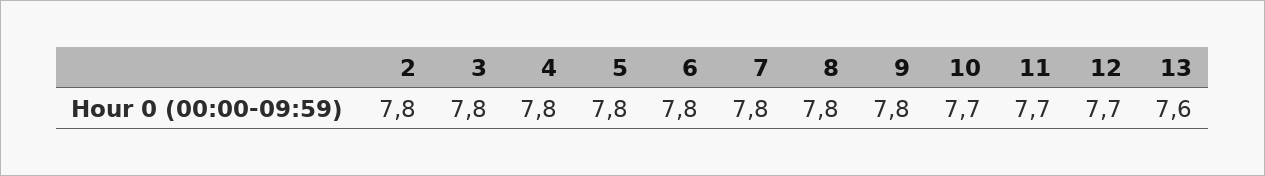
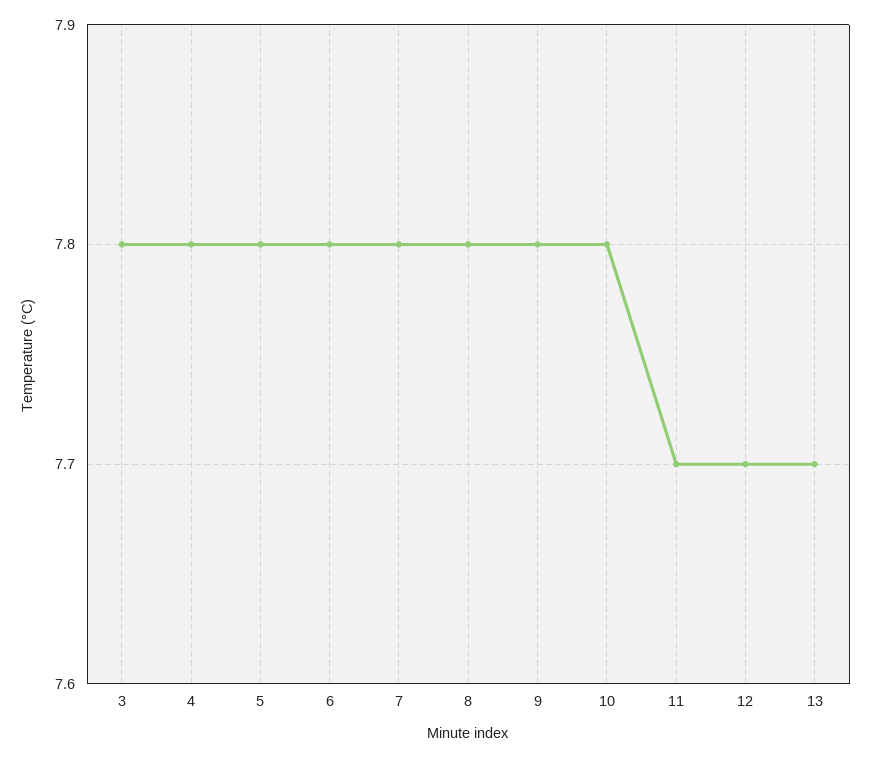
  {
-   "2": 7.8,
    "3": 7.8,
    "4": 7.8,
    "5": 7.8,
    "6": 7.8,
    "7": 7.8,
    "8": 7.8,
    "9": 7.8,
-   "10": 7.7,
+   "10": 7.8,
    "11": 7.7,
    "12": 7.7,
-   "13": 7.6
+   "13": 7.7
  }

